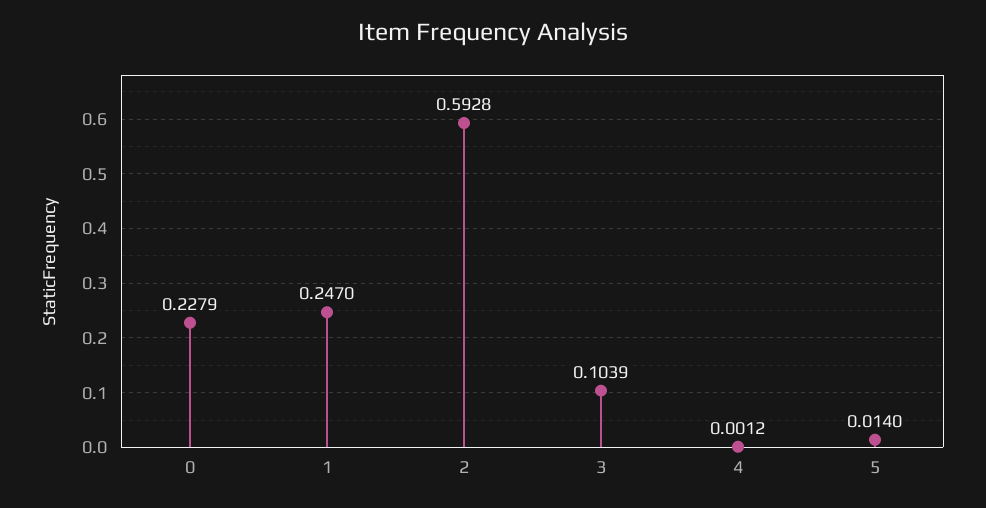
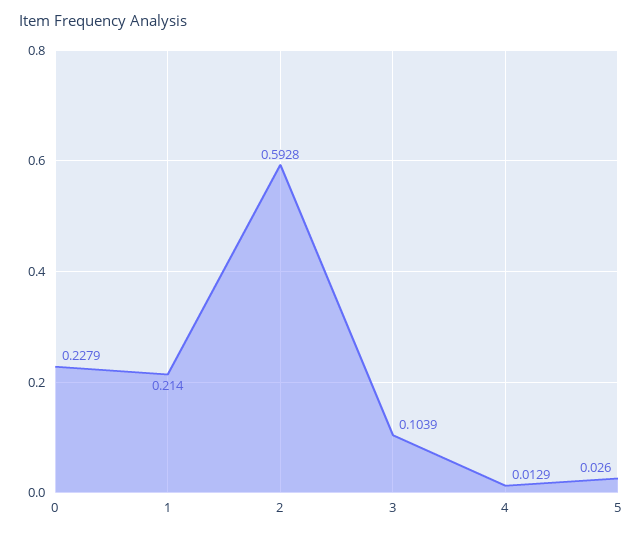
  {
    "0": 0.2279,
-   "1": 0.247,
+   "1": 0.214,
    "2": 0.5928,
    "3": 0.1039,
-   "4": 0.0012,
+   "4": 0.0129,
-   "5": 0.014
+   "5": 0.026
  }

